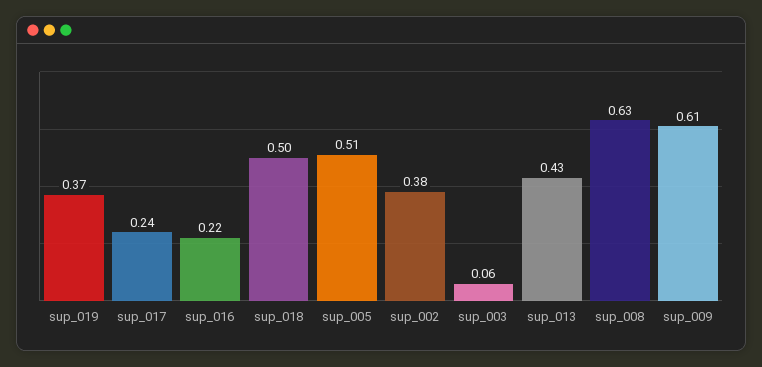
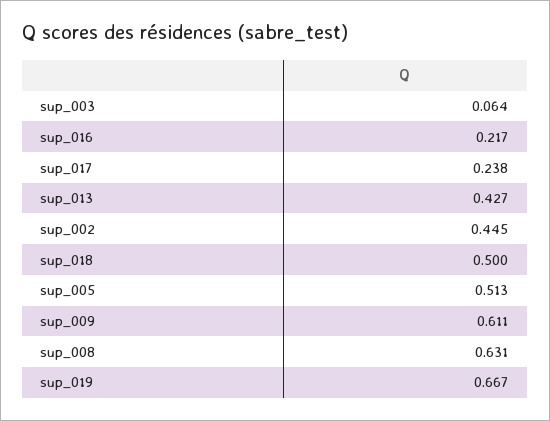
  {
-   "sup_019": 0.37,
+   "sup_019": 0.667,
    "sup_017": 0.238,
    "sup_016": 0.217,
    "sup_018": 0.5,
    "sup_005": 0.513,
-   "sup_002": 0.38,
+   "sup_002": 0.445,
    "sup_003": 0.064,
    "sup_013": 0.427,
    "sup_008": 0.631,
    "sup_009": 0.611
  }

